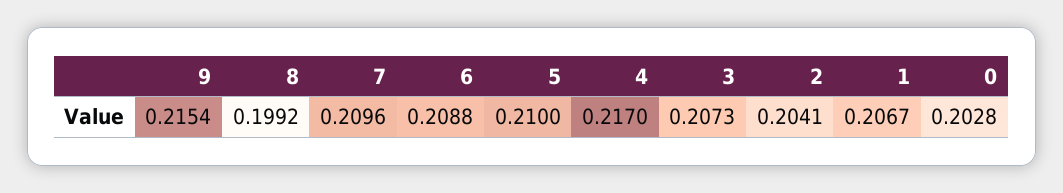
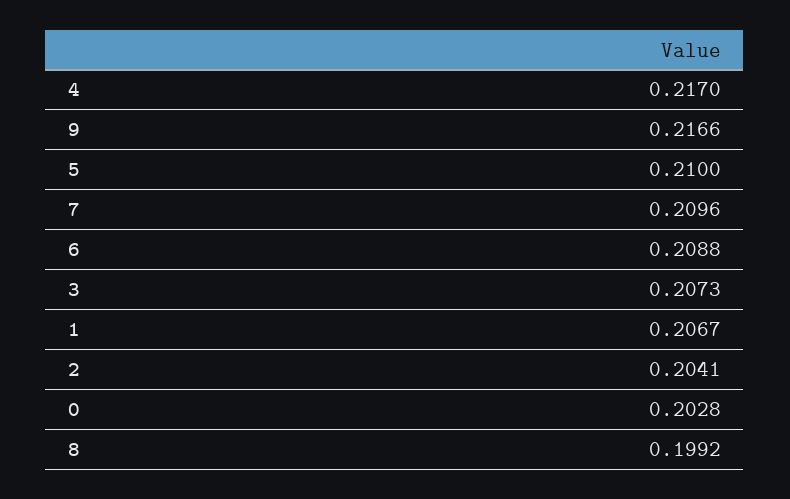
  {
-   "9": 0.2154,
+   "9": 0.2166,
    "8": 0.1992,
    "7": 0.2096,
    "6": 0.2088,
    "5": 0.21,
    "4": 0.217,
    "3": 0.2073,
    "2": 0.2041,
    "1": 0.2067,
    "0": 0.2028
  }

